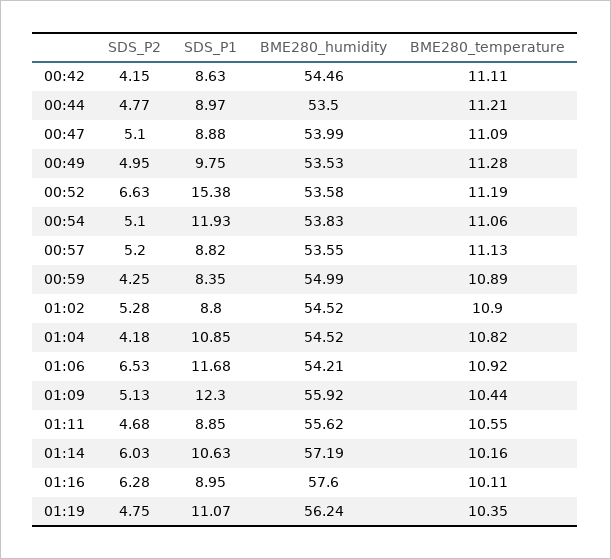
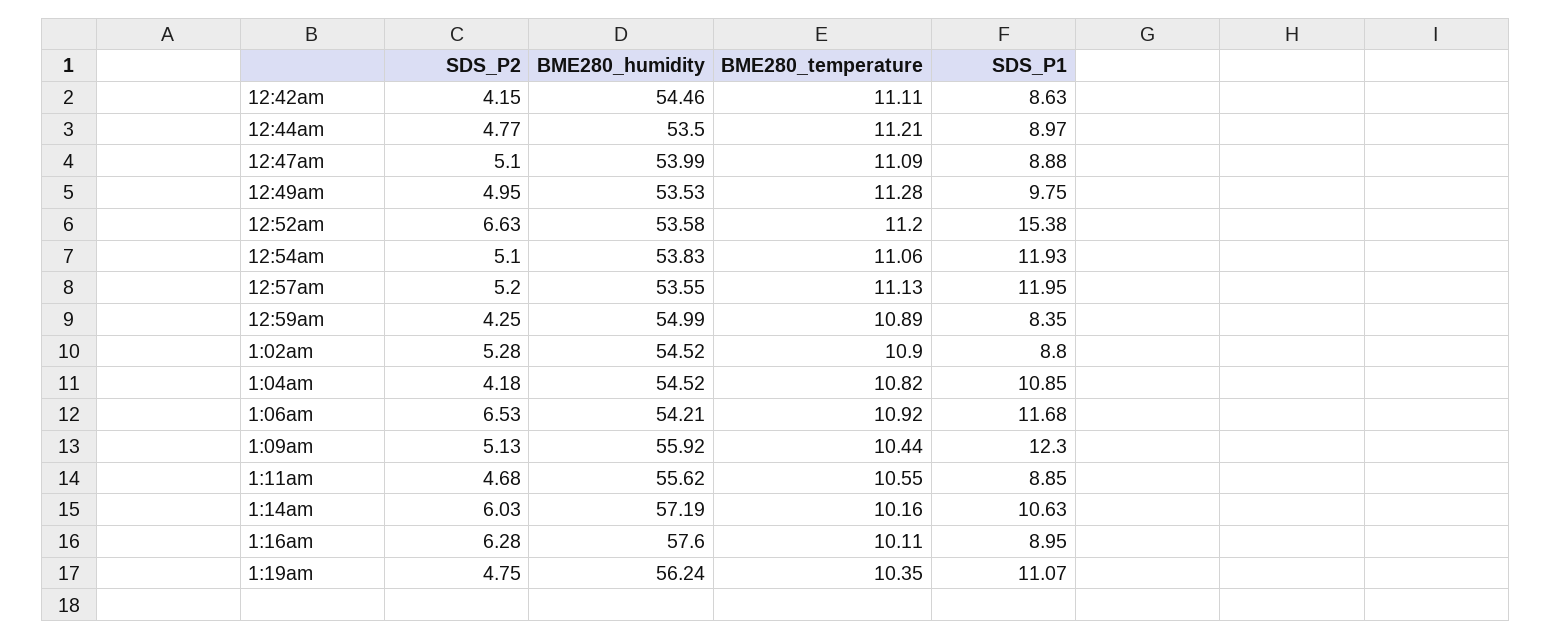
  {
    "SDS_P2": {
      "00:42": 4.15,
      "00:44": 4.77,
      "00:47": 5.1,
      "00:49": 4.95,
      "00:52": 6.63,
      "00:54": 5.1,
      "00:57": 5.2,
      "00:59": 4.25,
      "01:02": 5.28,
      "01:04": 4.18,
      "01:06": 6.53,
      "01:09": 5.13,
      "01:11": 4.68,
      "01:14": 6.03,
      "01:16": 6.28,
      "01:19": 4.75
    },
    "SDS_P1": {
      "00:42": 8.63,
      "00:44": 8.97,
      "00:47": 8.88,
      "00:49": 9.75,
      "00:52": 15.38,
      "00:54": 11.93,
-     "00:57": 8.82,
+     "00:57": 11.95,
      "00:59": 8.35,
      "01:02": 8.8,
      "01:04": 10.85,
      "01:06": 11.68,
      "01:09": 12.3,
      "01:11": 8.85,
      "01:14": 10.63,
      "01:16": 8.95,
      "01:19": 11.07
    },
    "BME280_humidity": {
      "00:42": 54.46,
      "00:44": 53.5,
      "00:47": 53.99,
      "00:49": 53.53,
      "00:52": 53.58,
      "00:54": 53.83,
      "00:57": 53.55,
      "00:59": 54.99,
      "01:02": 54.52,
      "01:04": 54.52,
      "01:06": 54.21,
      "01:09": 55.92,
      "01:11": 55.62,
      "01:14": 57.19,
      "01:16": 57.6,
      "01:19": 56.24
    },
    "BME280_temperature": {
      "00:42": 11.11,
      "00:44": 11.21,
      "00:47": 11.09,
      "00:49": 11.28,
-     "00:52": 11.19,
+     "00:52": 11.2,
      "00:54": 11.06,
      "00:57": 11.13,
      "00:59": 10.89,
      "01:02": 10.9,
      "01:04": 10.82,
      "01:06": 10.92,
      "01:09": 10.44,
      "01:11": 10.55,
      "01:14": 10.16,
      "01:16": 10.11,
      "01:19": 10.35
    }
  }

